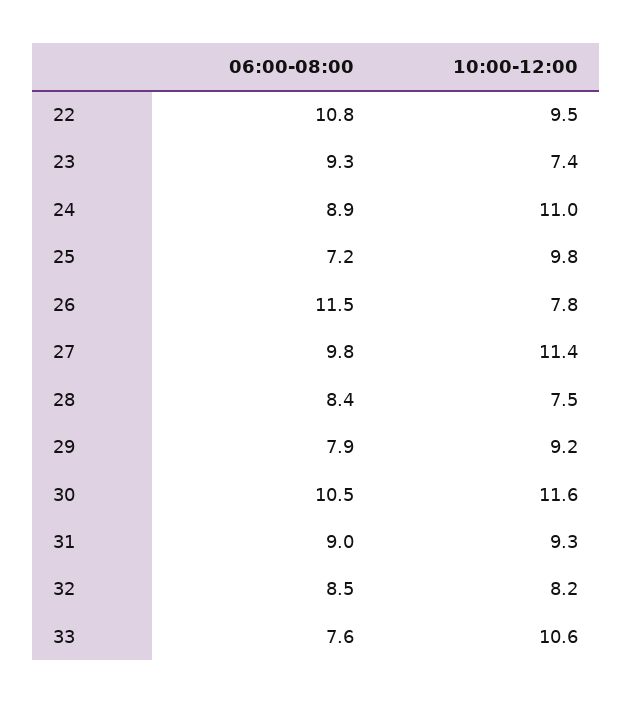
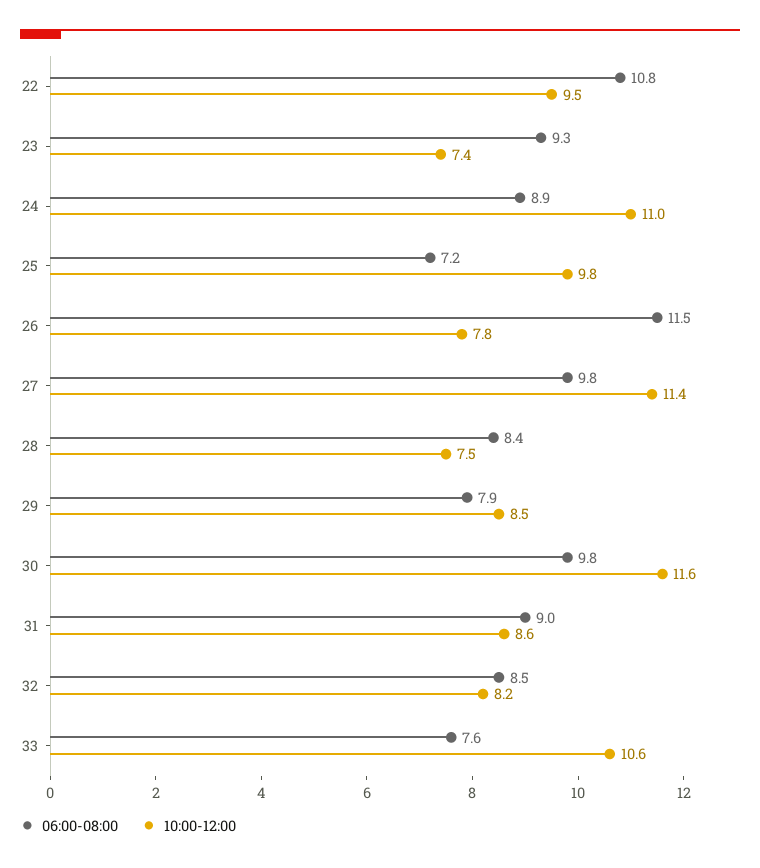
  {
    "06:00-08:00": {
      "22": 10.8,
      "23": 9.3,
      "24": 8.9,
      "25": 7.2,
      "26": 11.5,
      "27": 9.8,
      "28": 8.4,
      "29": 7.9,
-     "30": 10.5,
+     "30": 9.8,
      "31": 9,
      "32": 8.5,
      "33": 7.6
    },
    "10:00-12:00": {
      "22": 9.5,
      "23": 7.4,
      "24": 11,
      "25": 9.8,
      "26": 7.8,
      "27": 11.4,
      "28": 7.5,
-     "29": 9.2,
+     "29": 8.5,
      "30": 11.6,
-     "31": 9.3,
+     "31": 8.6,
      "32": 8.2,
      "33": 10.6
    }
  }

